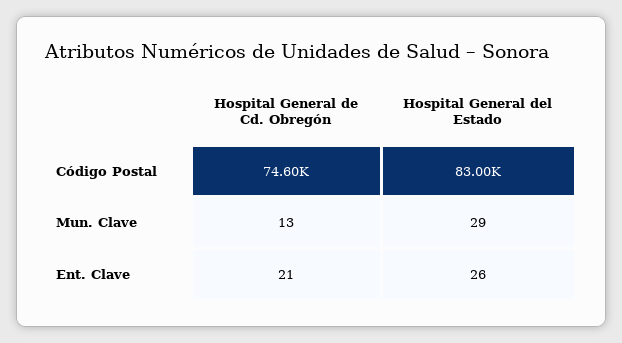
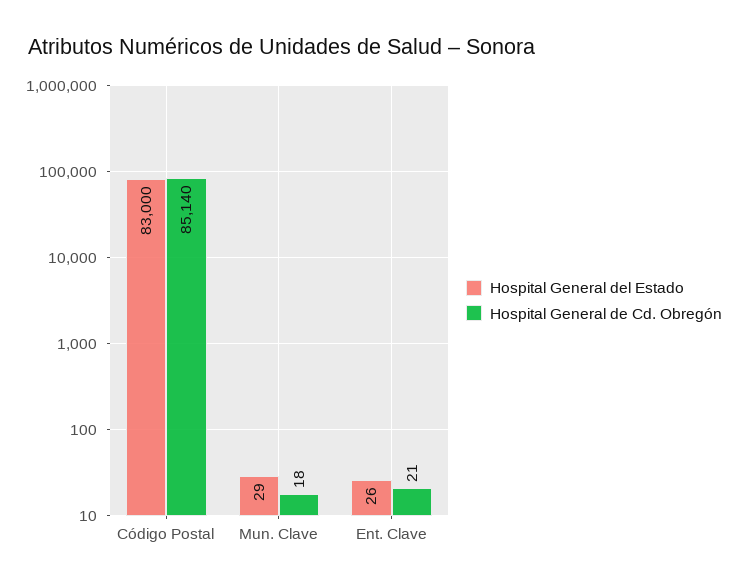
  {
    "Hospital General de Cd. Obregón": {
-     "Código Postal": 74600,
+     "Código Postal": 85140,
-     "Mun. Clave": 13,
+     "Mun. Clave": 18,
      "Ent. Clave": 21
    },
    "Hospital General del Estado": {
      "Código Postal": 83000,
      "Mun. Clave": 29,
      "Ent. Clave": 26
    }
  }

